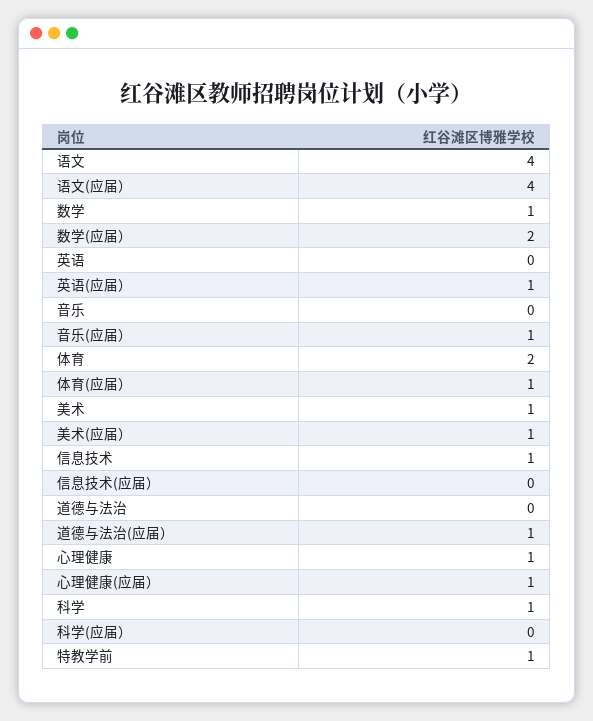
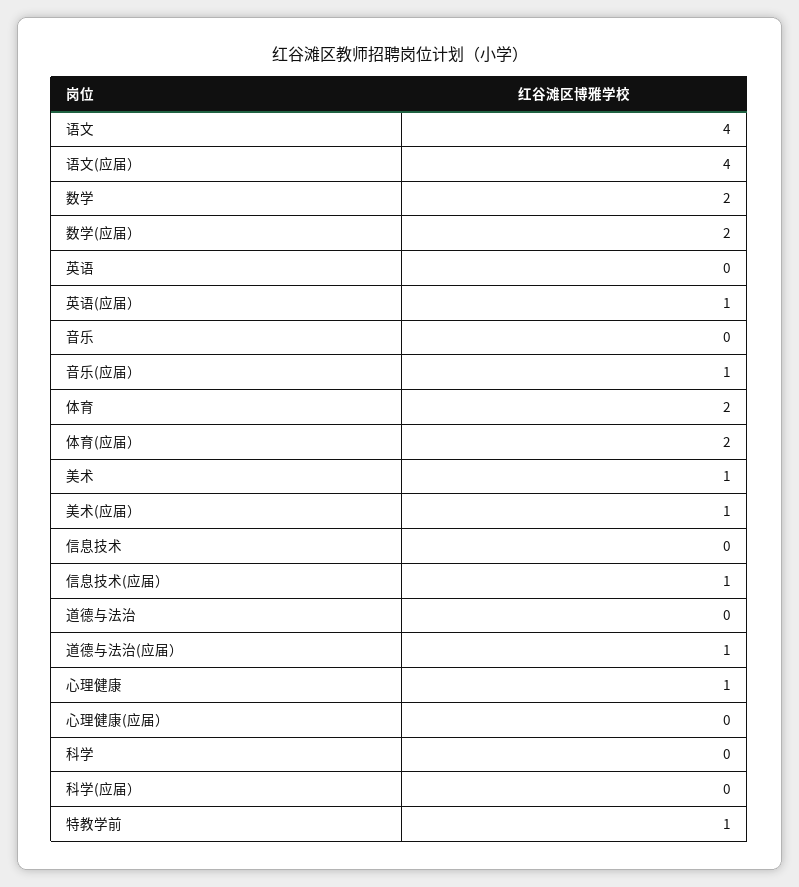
  {
    "语文": 4,
    "语文(应届）": 4,
-   "数学": 1,
+   "数学": 2,
    "数学(应届）": 2,
    "英语": 0,
    "英语(应届）": 1,
    "音乐": 0,
    "音乐(应届）": 1,
    "体育": 2,
-   "体育(应届）": 1,
+   "体育(应届）": 2,
    "美术": 1,
    "美术(应届）": 1,
-   "信息技术": 1,
+   "信息技术": 0,
-   "信息技术(应届）": 0,
+   "信息技术(应届）": 1,
    "道德与法治": 0,
    "道德与法治(应届）": 1,
    "心理健康": 1,
-   "心理健康(应届）": 1,
+   "心理健康(应届）": 0,
-   "科学": 1,
+   "科学": 0,
    "科学(应届）": 0,
    "特教学前": 1
  }

